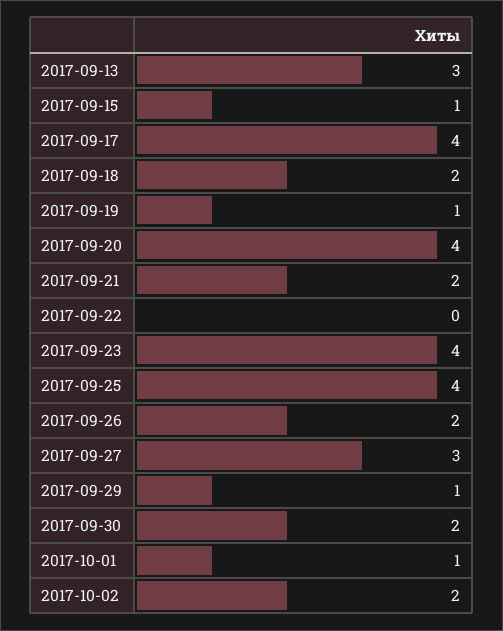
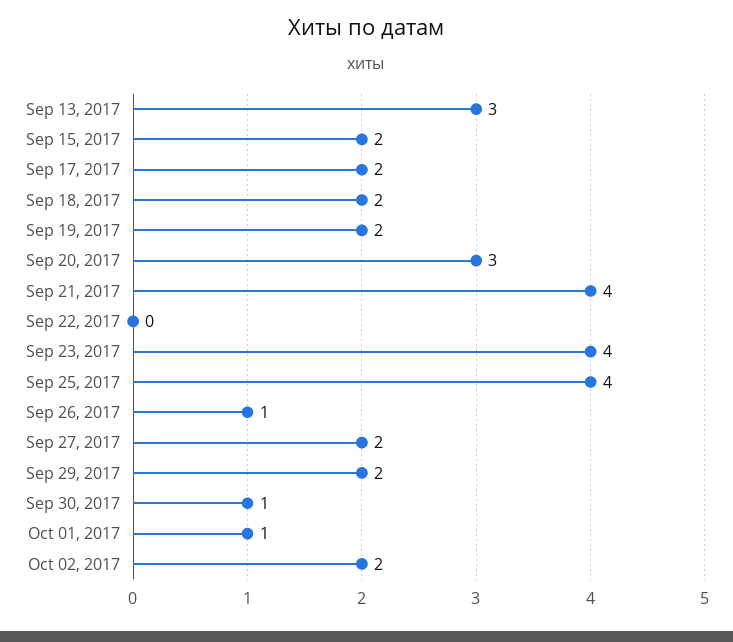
  {
    "2017-09-13": 3,
-   "2017-09-15": 1,
+   "2017-09-15": 2,
-   "2017-09-17": 4,
+   "2017-09-17": 2,
    "2017-09-18": 2,
-   "2017-09-19": 1,
+   "2017-09-19": 2,
-   "2017-09-20": 4,
+   "2017-09-20": 3,
-   "2017-09-21": 2,
+   "2017-09-21": 4,
    "2017-09-22": 0,
    "2017-09-23": 4,
    "2017-09-25": 4,
-   "2017-09-26": 2,
+   "2017-09-26": 1,
-   "2017-09-27": 3,
+   "2017-09-27": 2,
-   "2017-09-29": 1,
+   "2017-09-29": 2,
-   "2017-09-30": 2,
+   "2017-09-30": 1,
    "2017-10-01": 1,
    "2017-10-02": 2
  }

